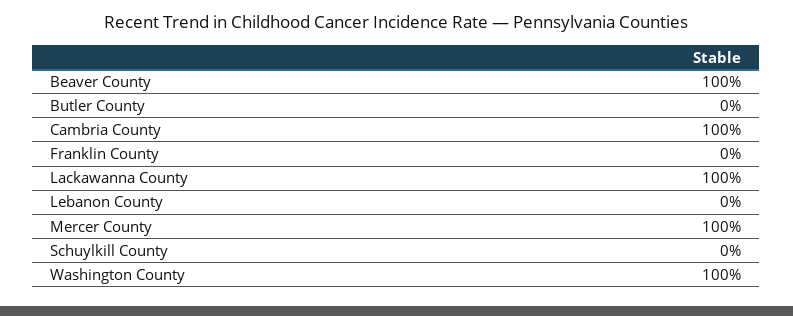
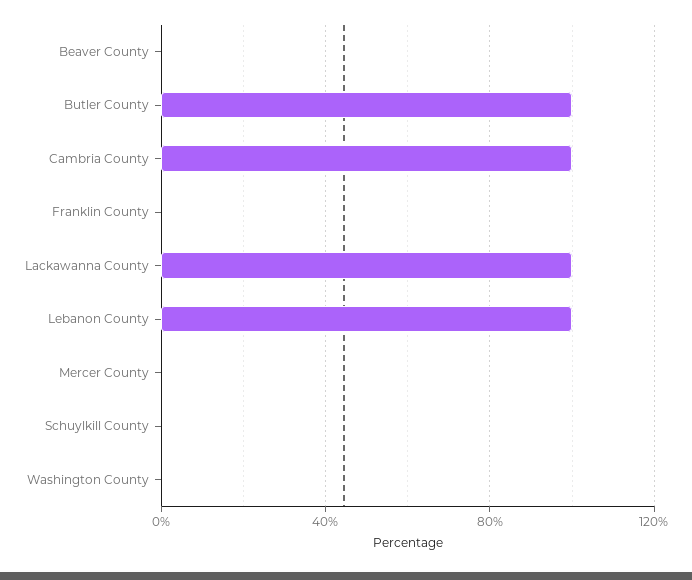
  {
-   "Beaver County": 100,
+   "Beaver County": 0,
-   "Butler County": 0,
+   "Butler County": 100,
    "Cambria County": 100,
    "Franklin County": 0,
    "Lackawanna County": 100,
-   "Lebanon County": 0,
+   "Lebanon County": 100,
-   "Mercer County": 100,
+   "Mercer County": 0,
    "Schuylkill County": 0,
-   "Washington County": 100
+   "Washington County": 0
  }

